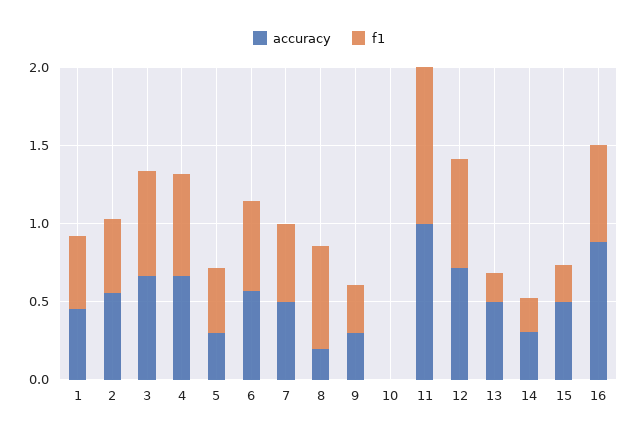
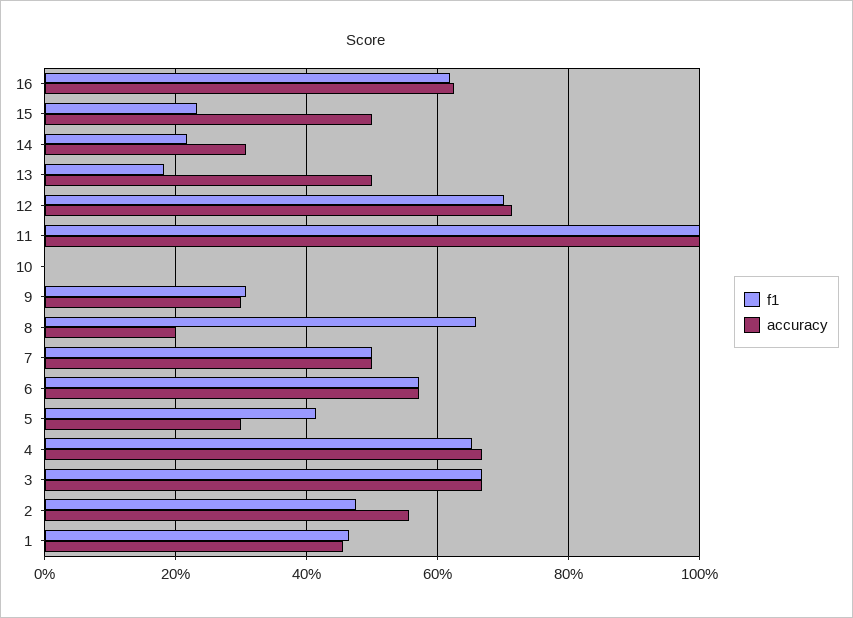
  {
    "accuracy": {
      "1": 0.46,
      "2": 0.56,
      "3": 0.66,
      "4": 0.66,
      "5": 0.3,
      "6": 0.58,
      "7": 0.5,
      "8": 0.2,
      "9": 0.3,
      "10": 0,
      "11": 1,
      "12": 0.72,
      "13": 0.5,
      "14": 0.3,
      "15": 0.5,
-     "16": 0.9
+     "16": 0.62
    },
    "f1": {
      "1": 0.46,
      "2": 0.48,
      "3": 0.66,
      "4": 0.66,
      "5": 0.42,
      "6": 0.58,
      "7": 0.5,
      "8": 0.66,
      "9": 0.3,
      "10": 0,
      "11": 1,
      "12": 0.7,
      "13": 0.18,
      "14": 0.22,
      "15": 0.24,
      "16": 0.62
    }
  }

